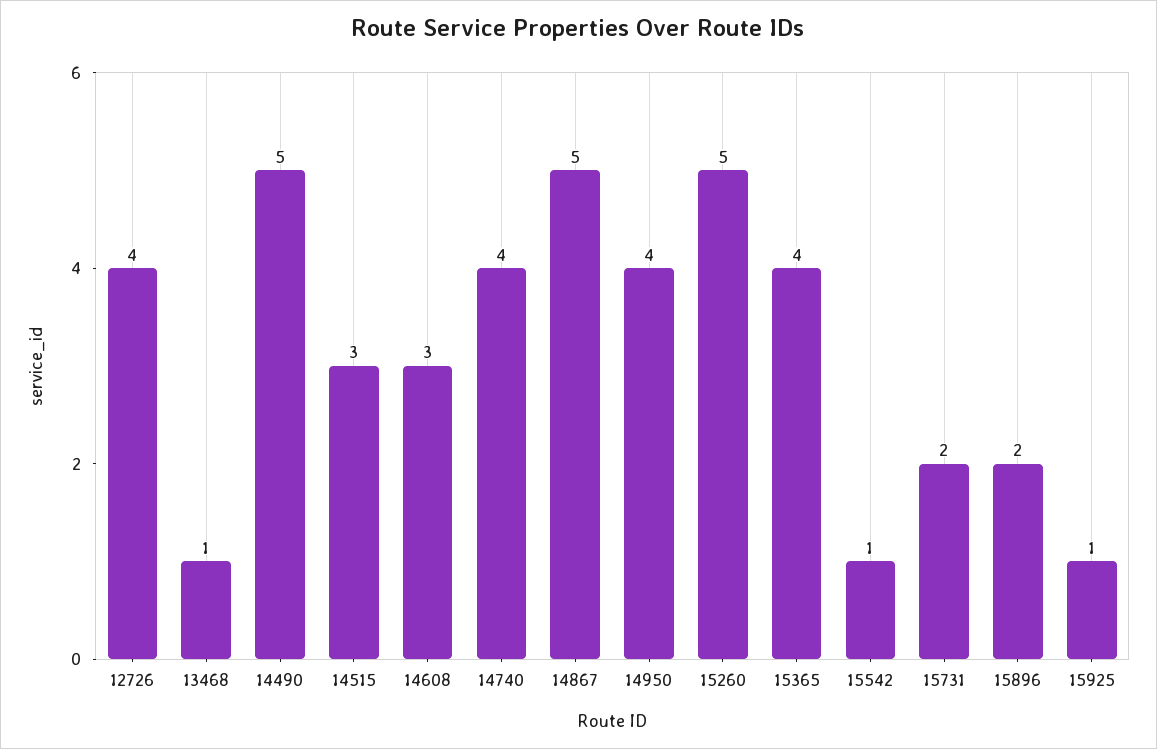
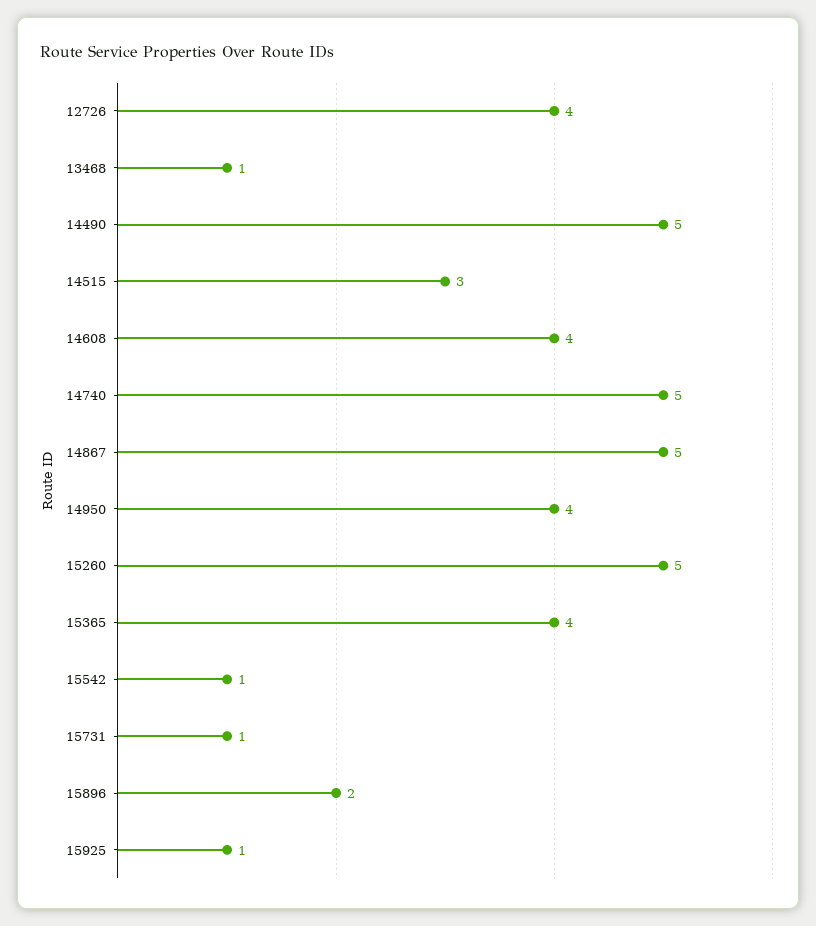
  {
    "12726": 4,
    "13468": 1,
    "14490": 5,
    "14515": 3,
-   "14608": 3,
+   "14608": 4,
-   "14740": 4,
+   "14740": 5,
    "14867": 5,
    "14950": 4,
    "15260": 5,
    "15365": 4,
    "15542": 1,
-   "15731": 2,
+   "15731": 1,
    "15896": 2,
    "15925": 1
  }

